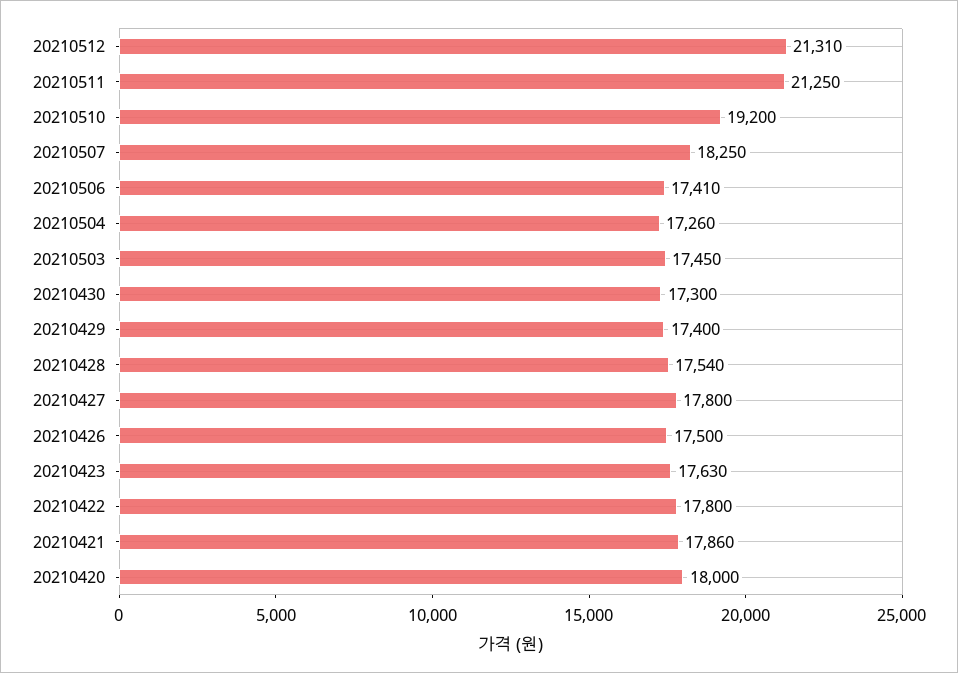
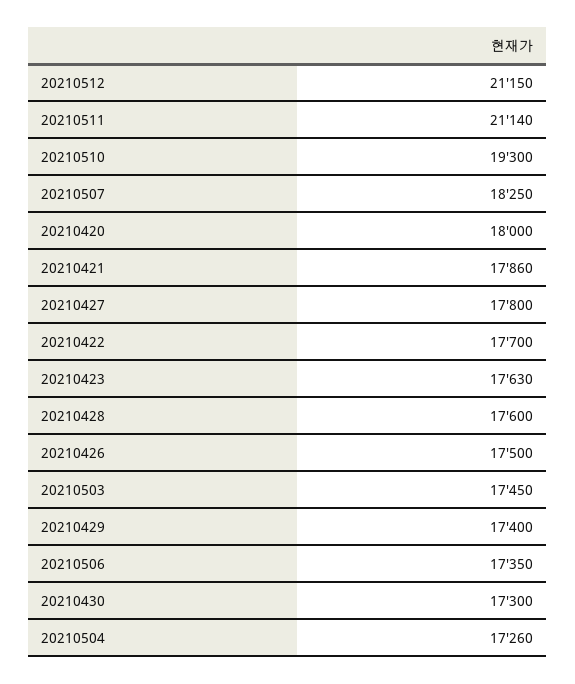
  {
-   "20210512": 21310,
+   "20210512": 21150,
-   "20210511": 21250,
+   "20210511": 21140,
-   "20210510": 19200,
+   "20210510": 19300,
    "20210507": 18250,
-   "20210506": 17410,
+   "20210506": 17350,
    "20210504": 17260,
    "20210503": 17450,
    "20210430": 17300,
    "20210429": 17400,
-   "20210428": 17540,
+   "20210428": 17600,
    "20210427": 17800,
    "20210426": 17500,
    "20210423": 17630,
-   "20210422": 17800,
+   "20210422": 17700,
    "20210421": 17860,
    "20210420": 18000
  }

